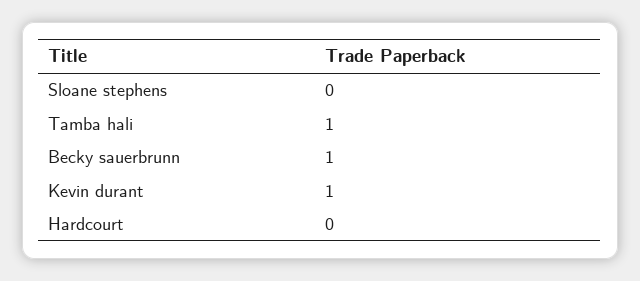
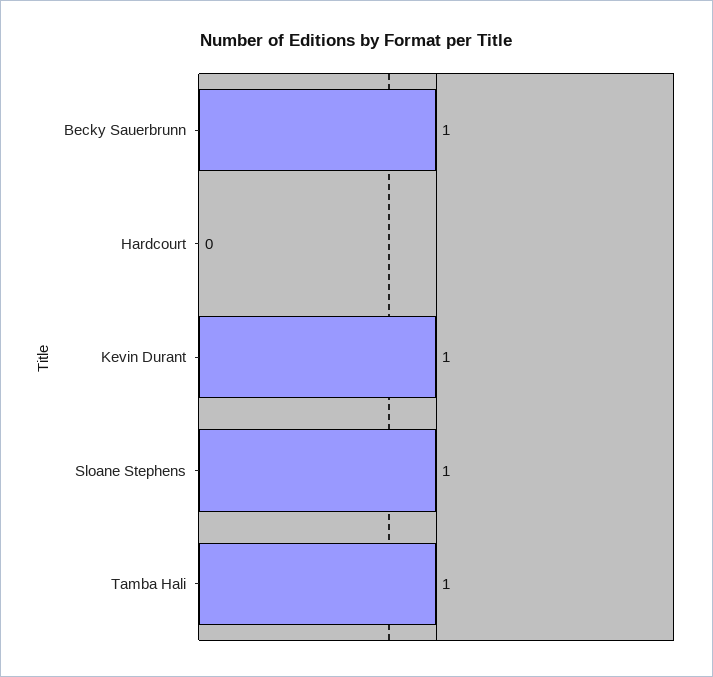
  {
-   "Sloane stephens": 0,
+   "Sloane stephens": 1,
    "Tamba hali": 1,
    "Becky sauerbrunn": 1,
    "Kevin durant": 1,
    "Hardcourt": 0
  }

